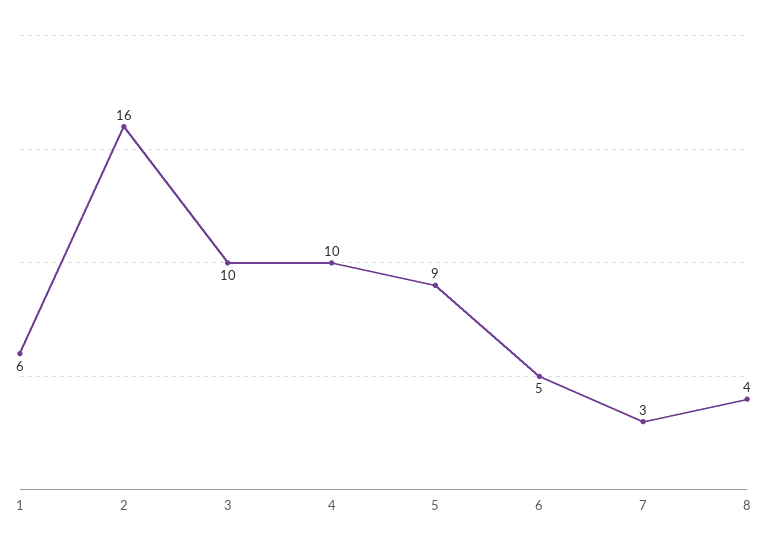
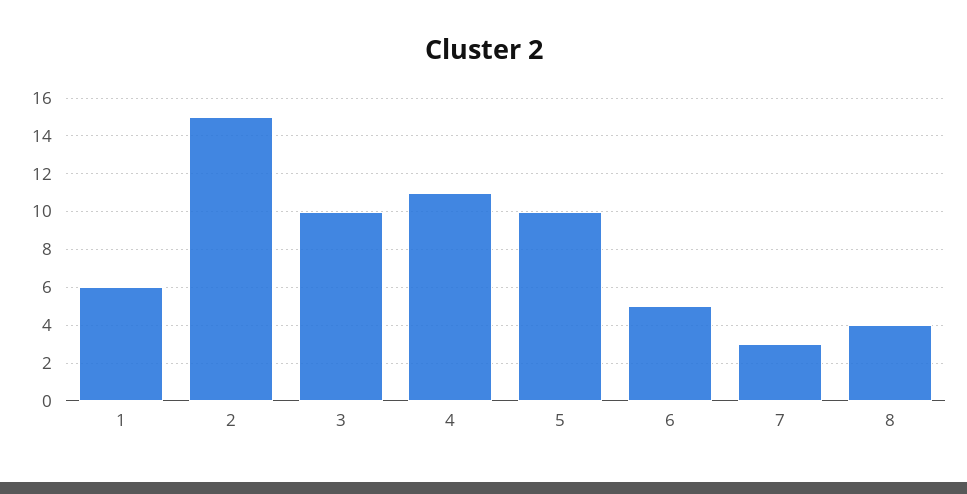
  {
    "1": 6,
-   "2": 16,
+   "2": 15,
    "3": 10,
-   "4": 10,
+   "4": 11,
-   "5": 9,
+   "5": 10,
    "6": 5,
    "7": 3,
    "8": 4
  }

